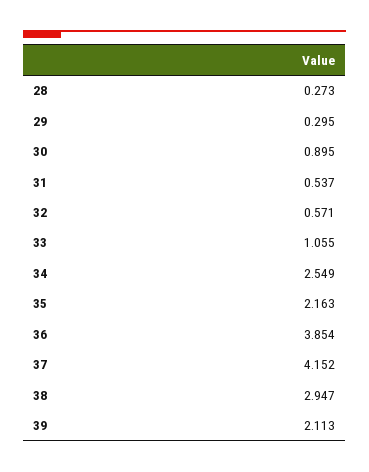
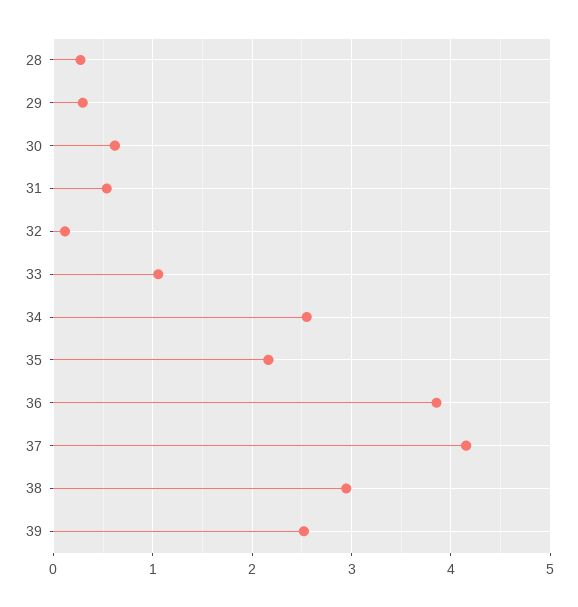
  {
    "28": 0.273,
    "29": 0.295,
-   "30": 0.895,
+   "30": 0.6,
    "31": 0.537,
-   "32": 0.571,
+   "32": 0.1,
    "33": 1.055,
    "34": 2.549,
    "35": 2.163,
    "36": 3.854,
    "37": 4.152,
    "38": 2.947,
-   "39": 2.113
+   "39": 2.5
  }

